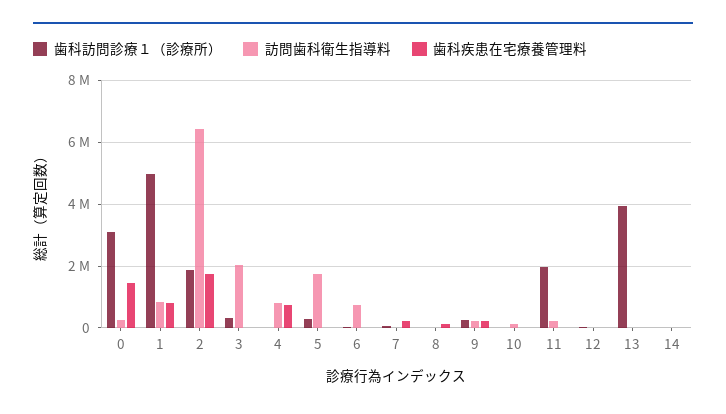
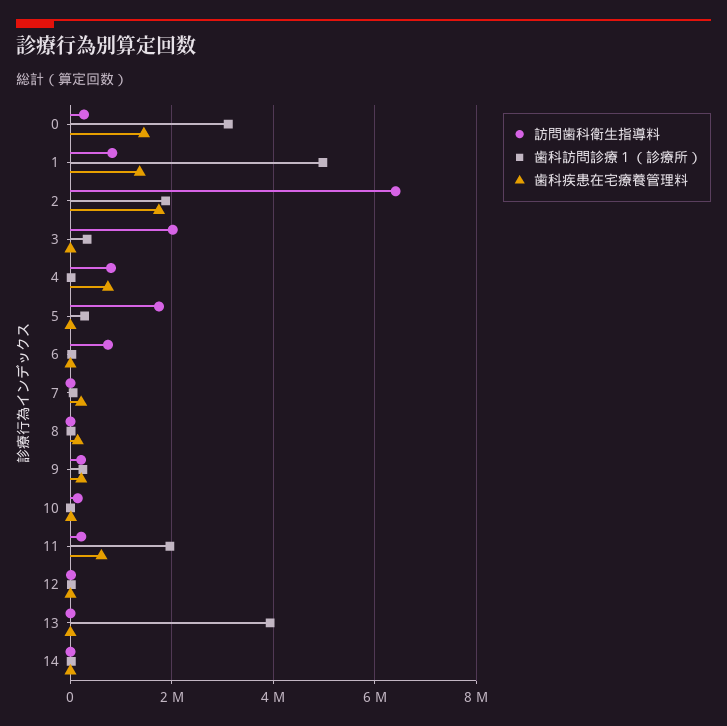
  {
    "歯科訪問診療１（診療所）": {
      "0": 3200000,
      "1": 5000000,
      "2": 1800000,
      "3": 400000,
      "4": 0,
      "5": 200000,
      "6": 0,
      "7": 0,
      "8": 0,
      "9": 200000,
      "10": 0,
      "11": 2000000,
      "12": 0,
      "13": 4000000,
      "14": 0
    },
    "訪問歯科衛生指導料": {
      "0": 200000,
      "1": 800000,
      "2": 6400000,
      "3": 2000000,
      "4": 800000,
      "5": 1800000,
      "6": 800000,
      "7": 0,
      "8": 0,
      "9": 200000,
      "10": 200000,
      "11": 200000,
      "12": 0,
      "13": 0,
      "14": 0
    },
    "歯科疾患在宅療養管理料": {
      "0": 1400000,
-     "1": 800000,
+     "1": 1400000,
      "2": 1800000,
      "3": 0,
      "4": 800000,
      "5": 0,
      "6": 0,
      "7": 200000,
      "8": 200000,
      "9": 200000,
      "10": 0,
-     "11": 0,
+     "11": 600000,
      "12": 0,
      "13": 0,
      "14": 0
    }
  }

